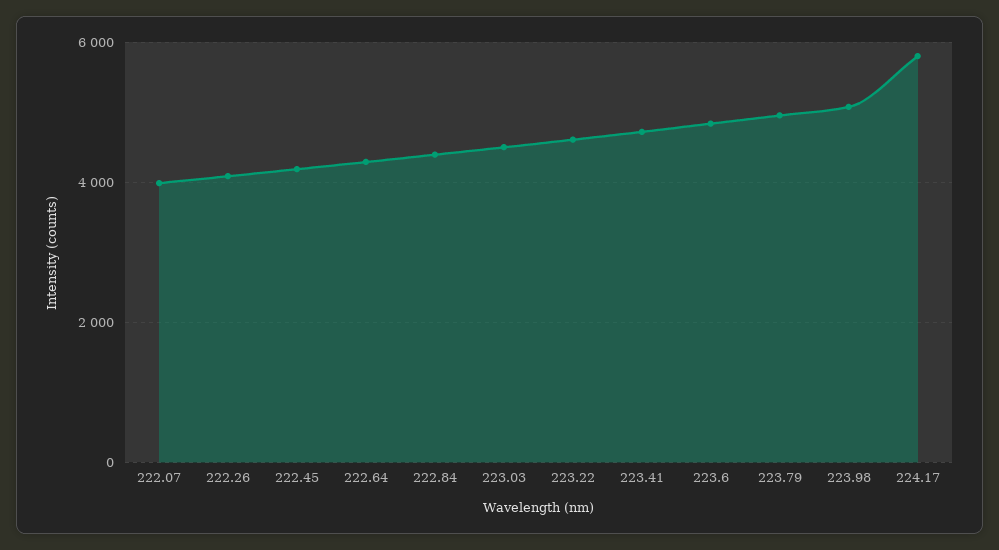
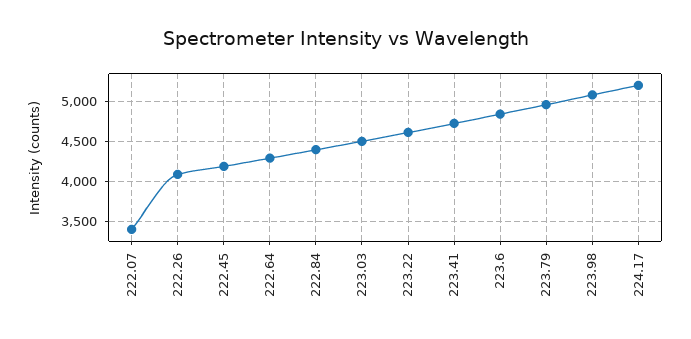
  {
-   "222.07": 4000,
+   "222.07": 3400,
    "222.26": 4100,
    "222.45": 4200,
    "222.64": 4300,
    "222.84": 4400,
    "223.03": 4500,
    "223.22": 4600,
    "223.41": 4700,
    "223.6": 4800,
    "223.79": 5000,
    "223.98": 5100,
-   "224.17": 5800
+   "224.17": 5200
  }

